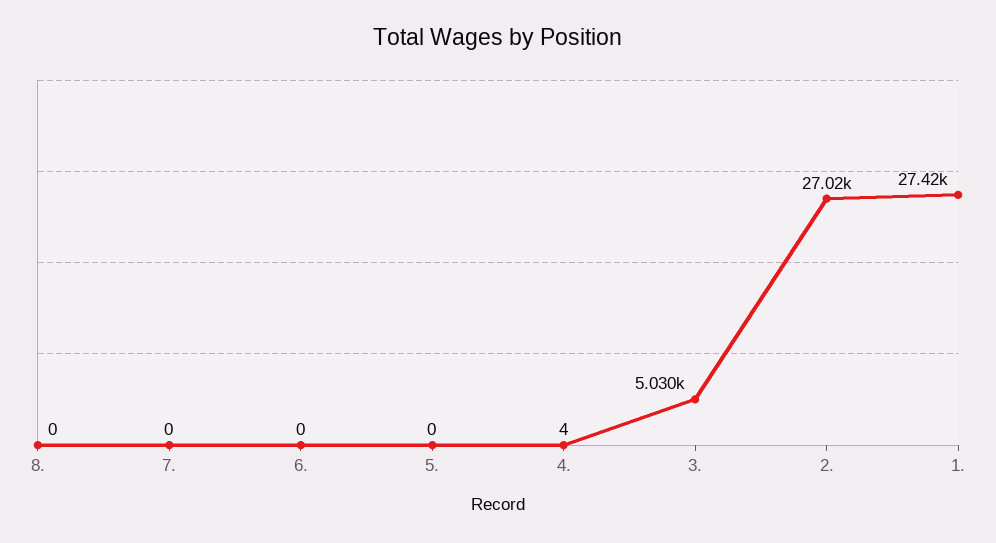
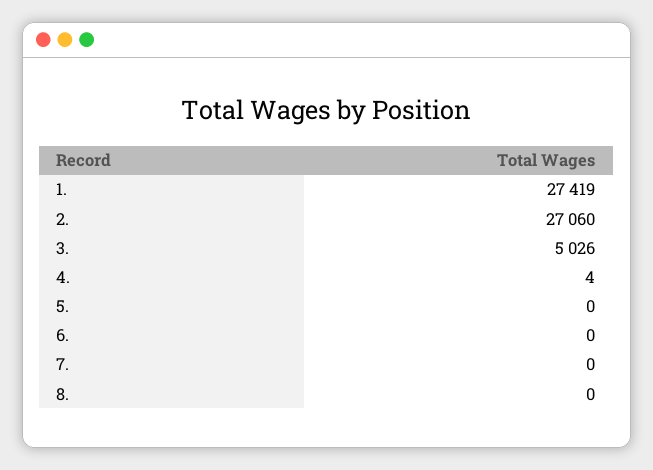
  {
    "8.": 0,
    "7.": 0,
    "6.": 0,
    "5.": 0,
    "4.": 4,
-   "3.": 5030,
+   "3.": 5026,
-   "2.": 27020,
+   "2.": 27060,
    "1.": 27419
  }

